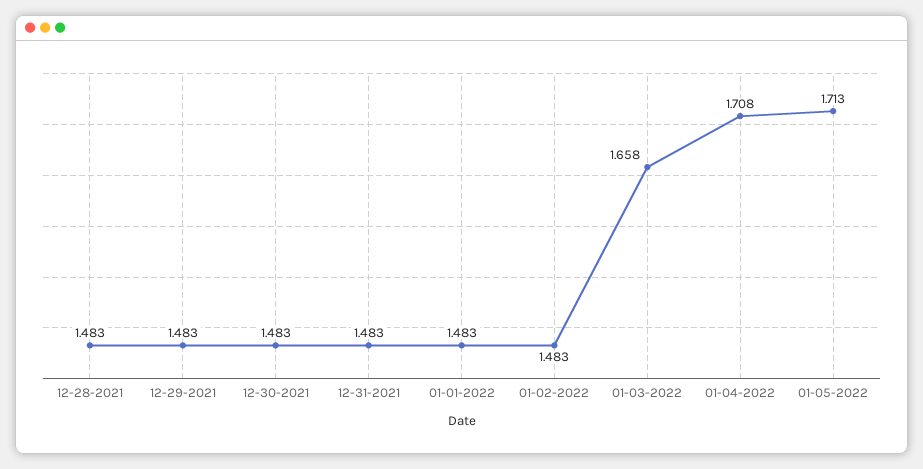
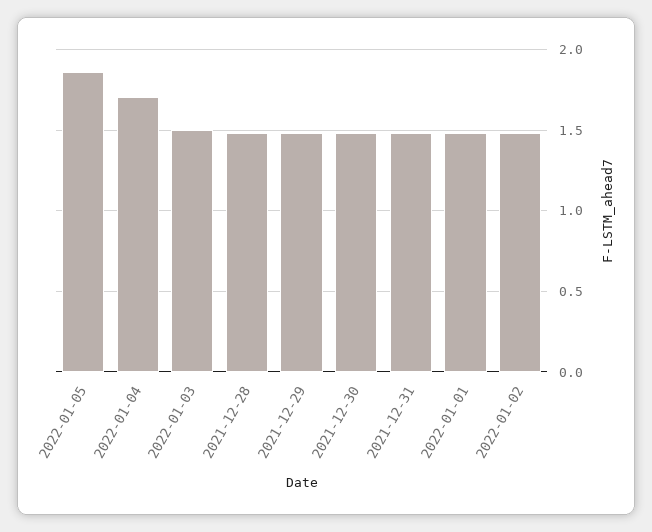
  {
    "12-28-2021": 1.483,
    "12-29-2021": 1.483,
    "12-30-2021": 1.483,
    "12-31-2021": 1.483,
    "01-01-2022": 1.483,
    "01-02-2022": 1.483,
-   "01-03-2022": 1.658,
+   "01-03-2022": 1.5,
    "01-04-2022": 1.708,
-   "01-05-2022": 1.713
+   "01-05-2022": 1.85
  }

